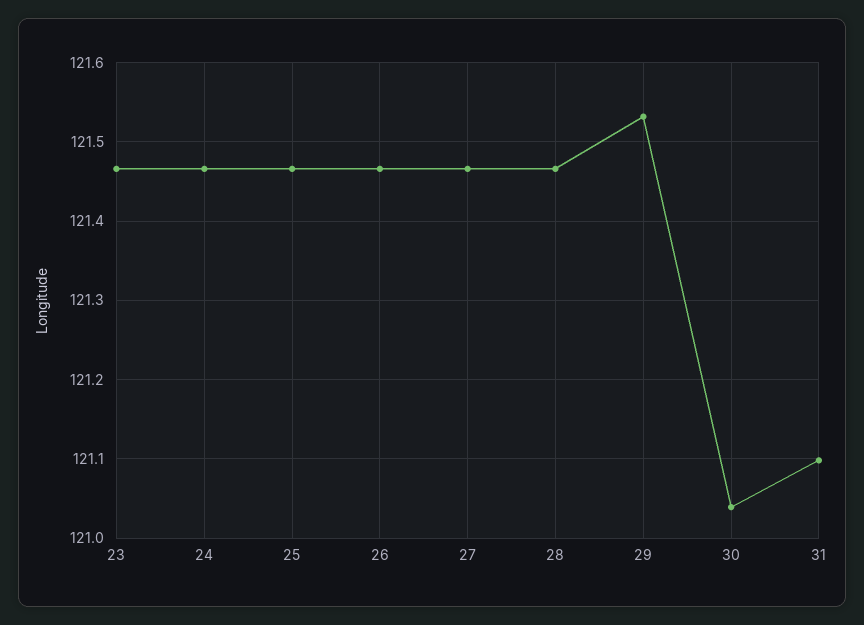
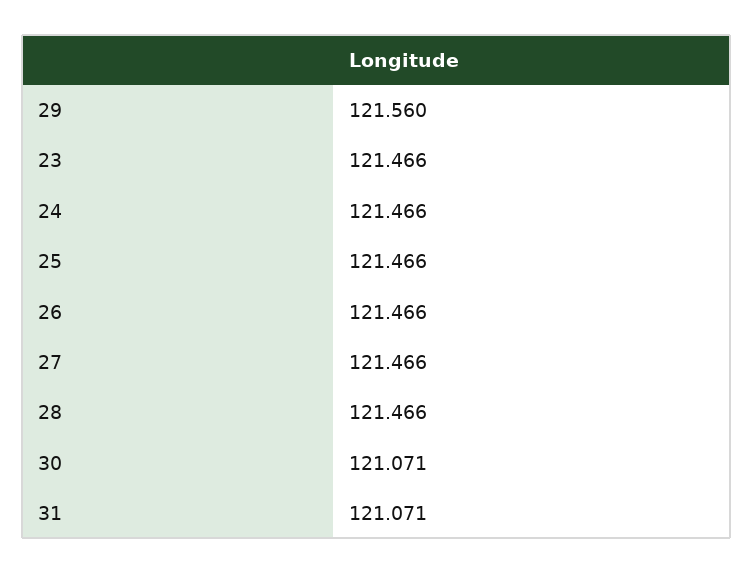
  {
    "23": 121.466,
    "24": 121.466,
    "25": 121.466,
    "26": 121.466,
    "27": 121.466,
    "28": 121.466,
-   "29": 121.53,
+   "29": 121.56,
-   "30": 121.04,
+   "30": 121.071,
-   "31": 121.1
+   "31": 121.071
  }

